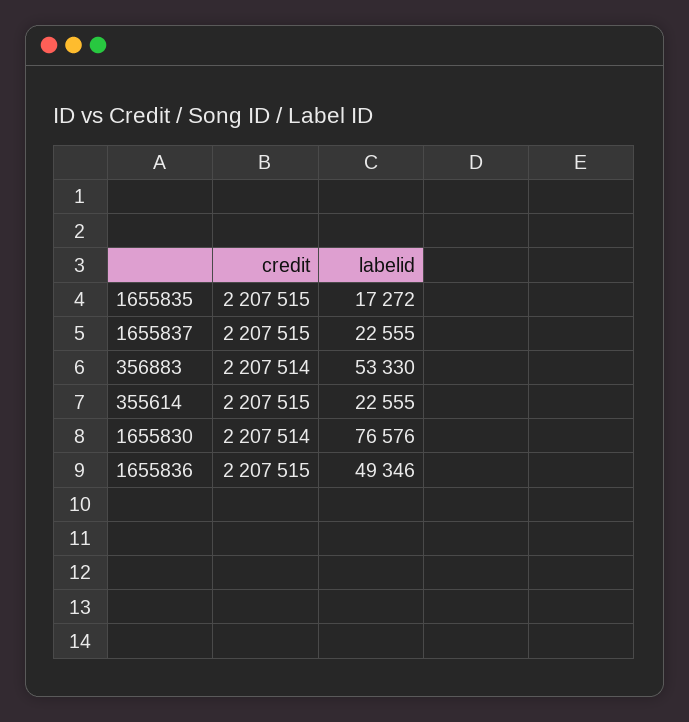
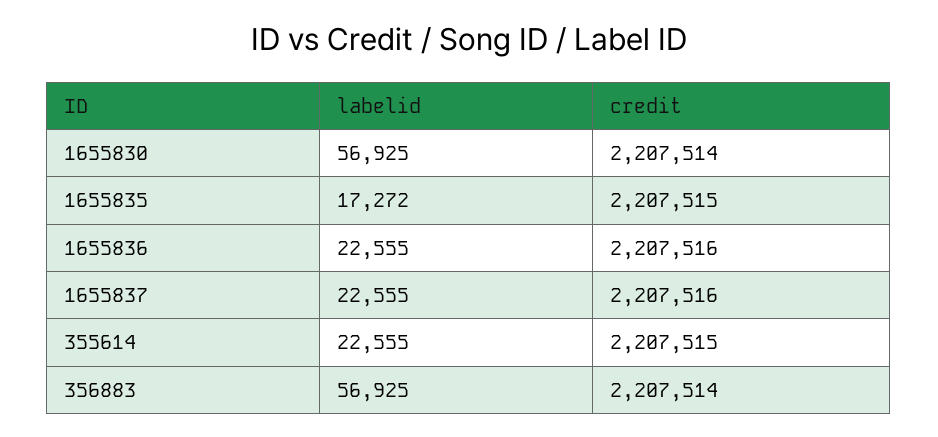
  {
    "credit": {
      "1655835": 2207515,
-     "1655837": 2207515,
+     "1655837": 2207516,
      "356883": 2207514,
      "355614": 2207515,
      "1655830": 2207514,
-     "1655836": 2207515
+     "1655836": 2207516
    },
    "labelid": {
      "1655835": 17272,
      "1655837": 22555,
-     "356883": 53330,
+     "356883": 56925,
      "355614": 22555,
-     "1655830": 76576,
+     "1655830": 56925,
-     "1655836": 49346
+     "1655836": 22555
    }
  }

